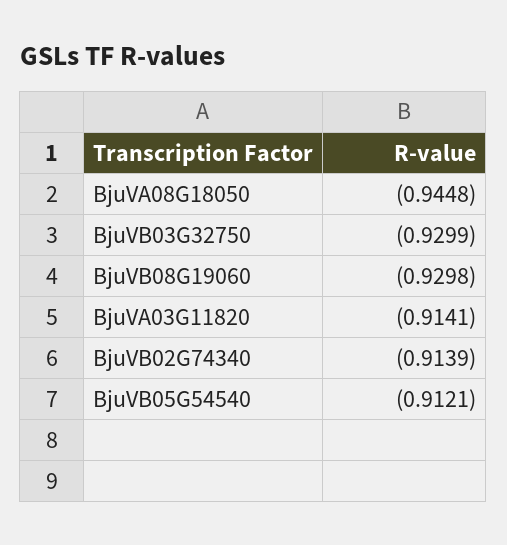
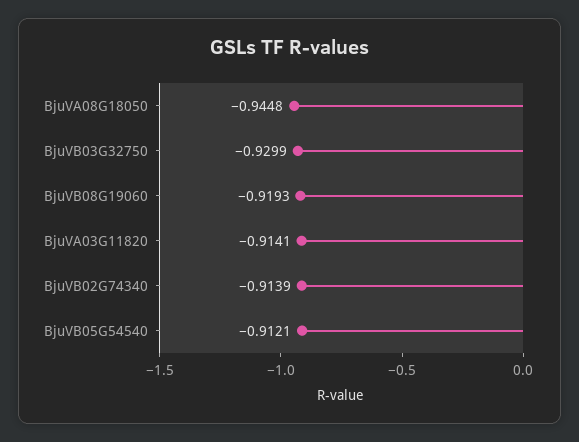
  {
    "BjuVA08G18050": -0.9448,
    "BjuVB03G32750": -0.9299,
-   "BjuVB08G19060": -0.9298,
+   "BjuVB08G19060": -0.9193,
    "BjuVA03G11820": -0.9141,
    "BjuVB02G74340": -0.9139,
    "BjuVB05G54540": -0.9121
  }

